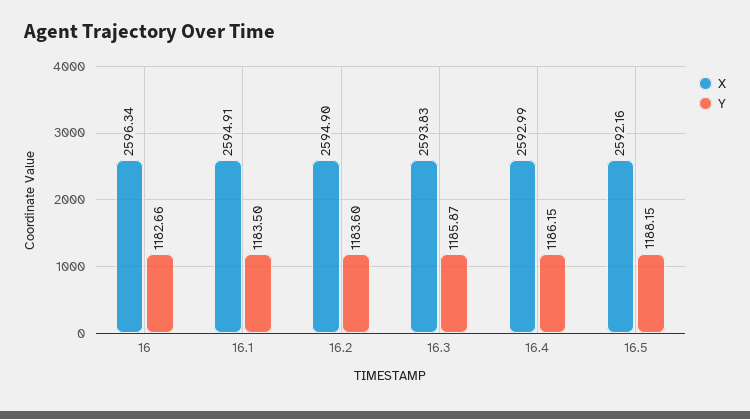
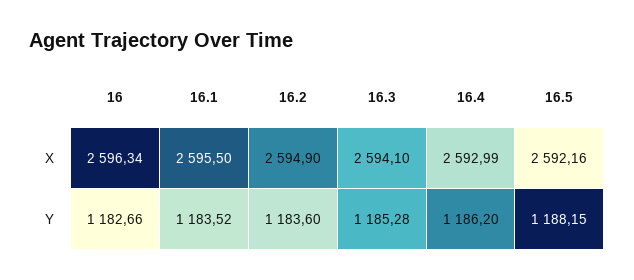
  {
    "X": {
      "16": 2596.34,
-     "16.1": 2594.91,
+     "16.1": 2595.5,
      "16.2": 2594.9,
-     "16.3": 2593.83,
+     "16.3": 2594.1,
      "16.4": 2592.99,
      "16.5": 2592.16
    },
    "Y": {
      "16": 1182.66,
-     "16.1": 1183.5,
+     "16.1": 1183.52,
      "16.2": 1183.6,
-     "16.3": 1185.87,
+     "16.3": 1185.28,
-     "16.4": 1186.15,
+     "16.4": 1186.2,
      "16.5": 1188.15
    }
  }

